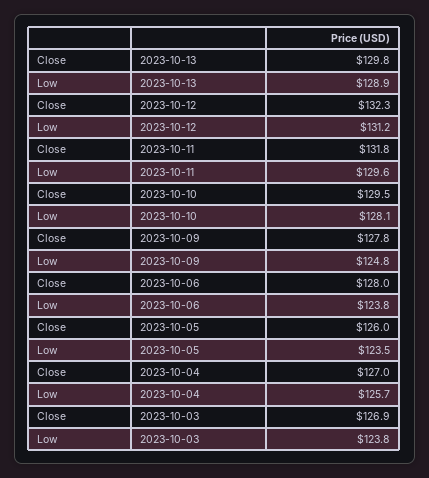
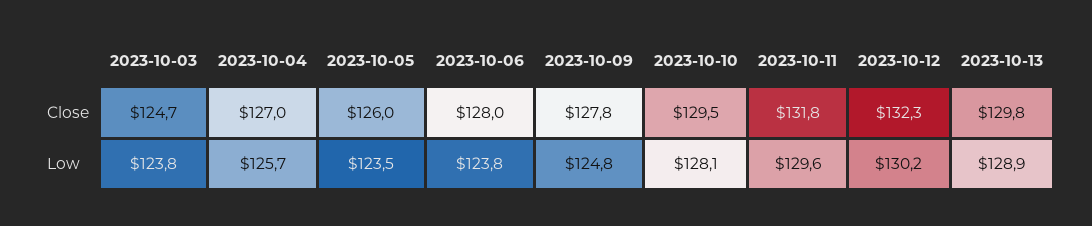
  {
    "Close": {
      "2023-10-13": 129.8,
      "2023-10-12": 132.3,
      "2023-10-11": 131.8,
      "2023-10-10": 129.5,
      "2023-10-09": 127.8,
      "2023-10-06": 128,
      "2023-10-05": 126,
      "2023-10-04": 127,
-     "2023-10-03": 126.9
+     "2023-10-03": 124.7
    },
    "Low": {
      "2023-10-13": 128.9,
-     "2023-10-12": 131.2,
+     "2023-10-12": 130.2,
      "2023-10-11": 129.6,
      "2023-10-10": 128.1,
      "2023-10-09": 124.8,
      "2023-10-06": 123.8,
      "2023-10-05": 123.5,
      "2023-10-04": 125.7,
      "2023-10-03": 123.8
    }
  }

